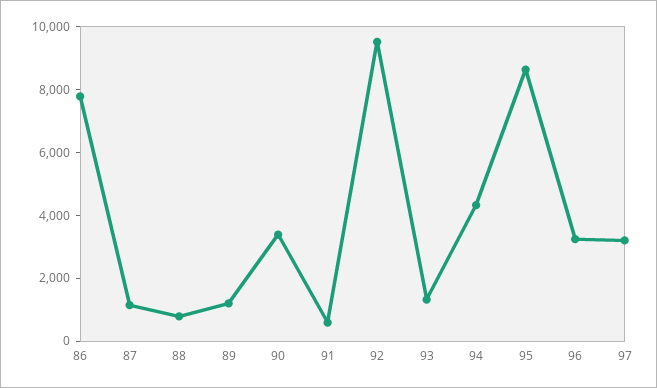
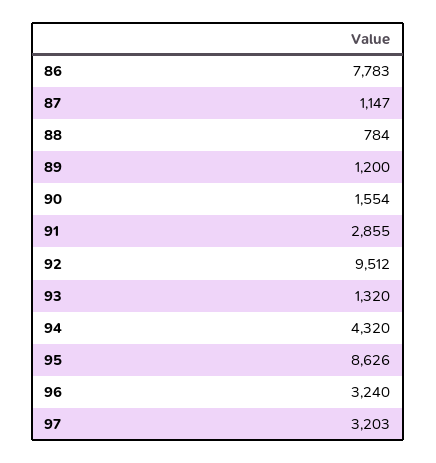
  {
    "86": 7783,
    "87": 1147,
    "88": 784,
    "89": 1200,
-   "90": 3500,
+   "90": 1554,
-   "91": 500,
+   "91": 2855,
    "92": 9512,
    "93": 1320,
    "94": 4320,
    "95": 8626,
    "96": 3240,
    "97": 3203
  }

